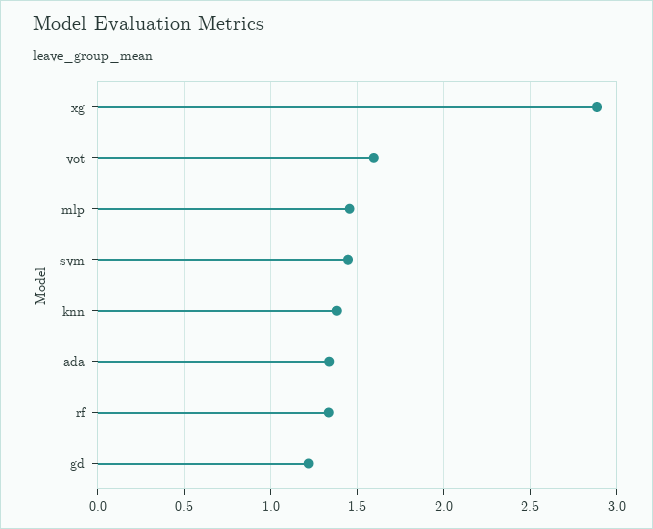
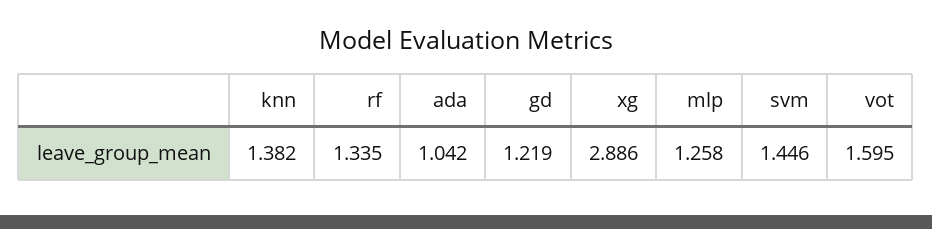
  {
    "xg": 2.886,
    "vot": 1.595,
-   "mlp": 1.45,
+   "mlp": 1.258,
    "svm": 1.446,
    "knn": 1.382,
-   "ada": 1.35,
+   "ada": 1.042,
    "rf": 1.335,
    "gd": 1.219
  }

